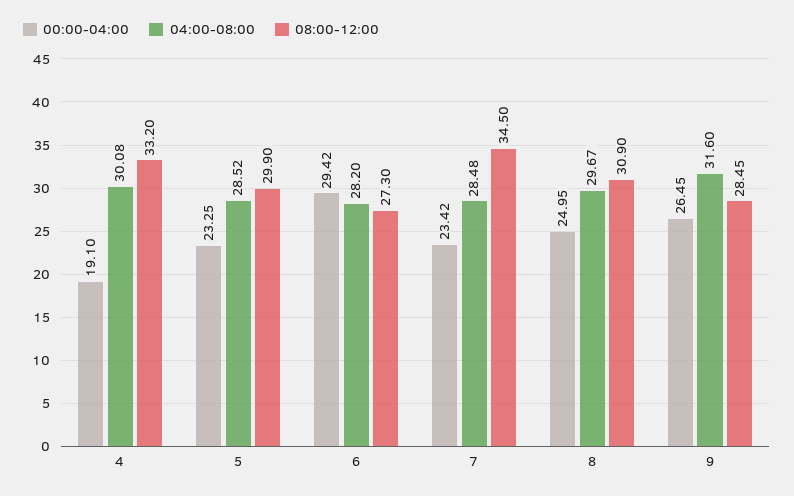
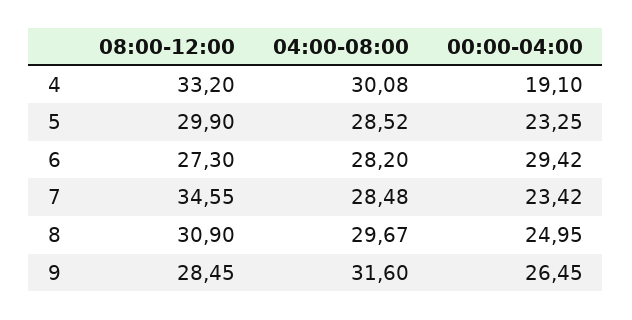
  {
    "00:00-04:00": {
      "4": 19.1,
      "5": 23.25,
      "6": 29.42,
      "7": 23.42,
      "8": 24.95,
      "9": 26.45
    },
    "04:00-08:00": {
      "4": 30.08,
      "5": 28.52,
      "6": 28.2,
      "7": 28.48,
      "8": 29.67,
      "9": 31.6
    },
    "08:00-12:00": {
      "4": 33.2,
      "5": 29.9,
      "6": 27.3,
-     "7": 34.5,
+     "7": 34.55,
      "8": 30.9,
      "9": 28.45
    }
  }

